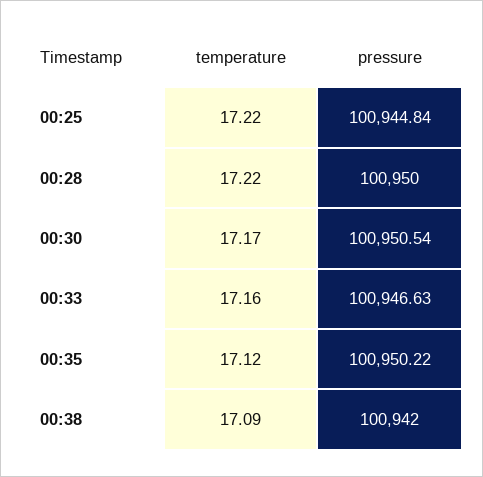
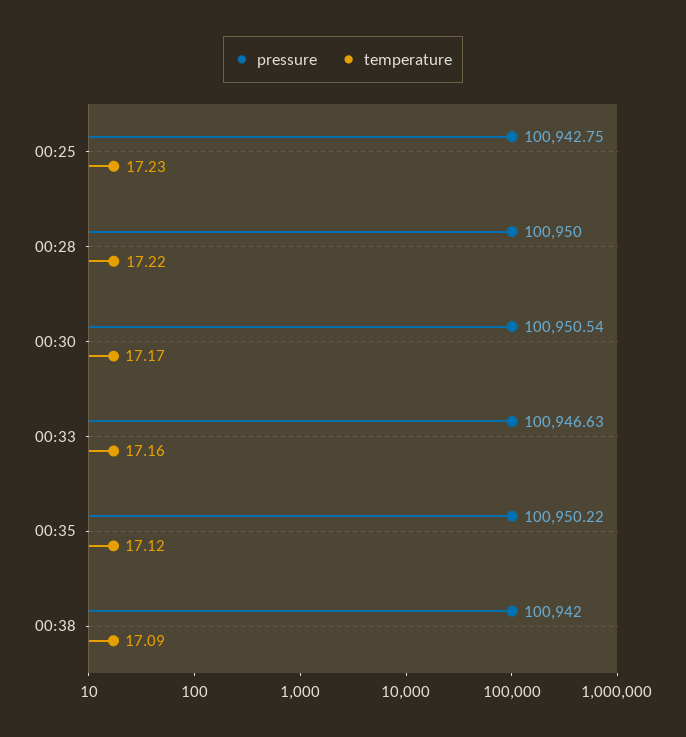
  {
    "temperature": {
-     "00:25": 17.22,
+     "00:25": 17.23,
      "00:28": 17.22,
      "00:30": 17.17,
      "00:33": 17.16,
      "00:35": 17.12,
      "00:38": 17.09
    },
    "pressure": {
-     "00:25": 100944.84,
+     "00:25": 100942.75,
      "00:28": 100950,
      "00:30": 100950.54,
      "00:33": 100946.63,
      "00:35": 100950.22,
      "00:38": 100942
    }
  }

